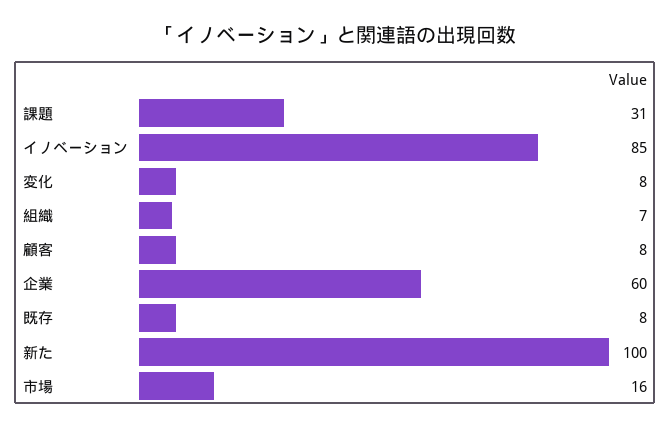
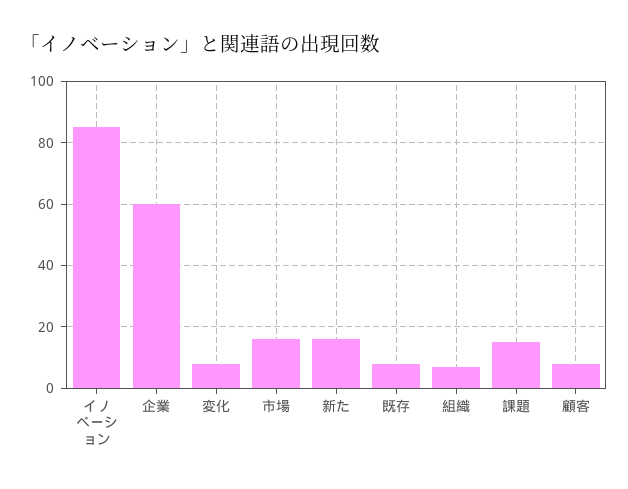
  {
-   "課題": 31,
+   "課題": 15,
    "イノベーション": 85,
    "変化": 8,
    "組織": 7,
    "顧客": 8,
    "企業": 60,
    "既存": 8,
-   "新た": 100,
+   "新た": 15,
    "市場": 16
  }

